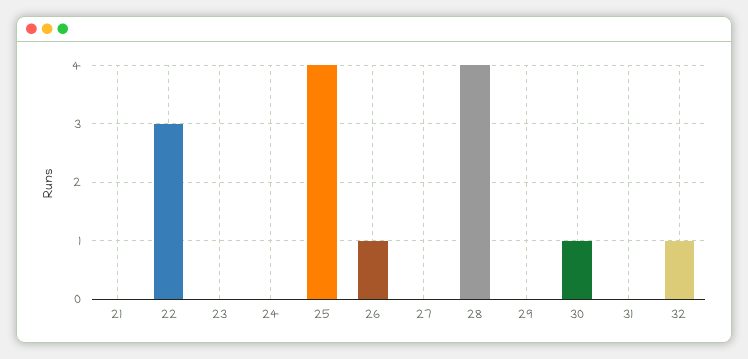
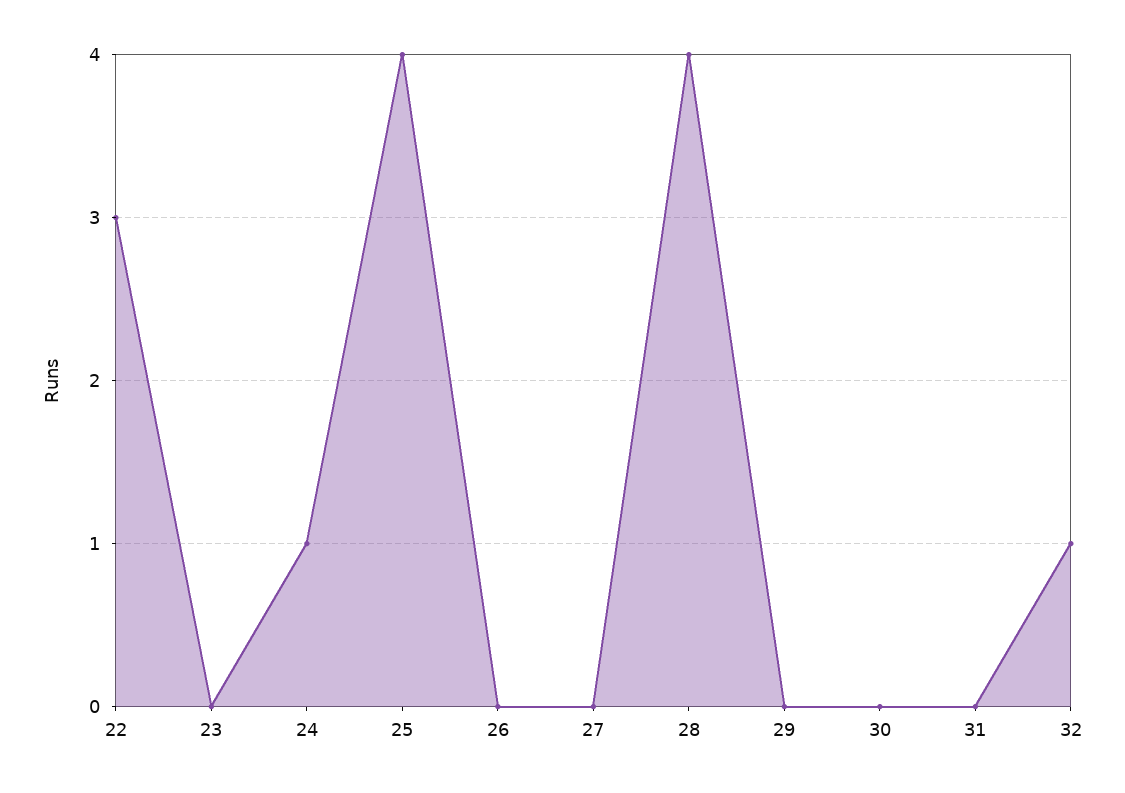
  {
-   "21": 0,
    "22": 3,
    "23": 0,
-   "24": 0,
+   "24": 1,
    "25": 4,
-   "26": 1,
+   "26": 0,
    "27": 0,
    "28": 4,
    "29": 0,
-   "30": 1,
+   "30": 0,
    "31": 0,
    "32": 1
  }

